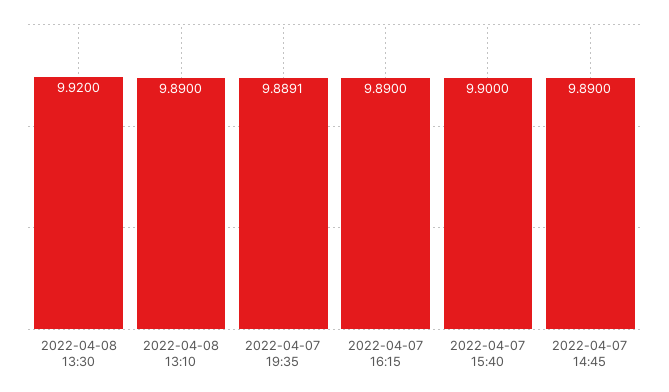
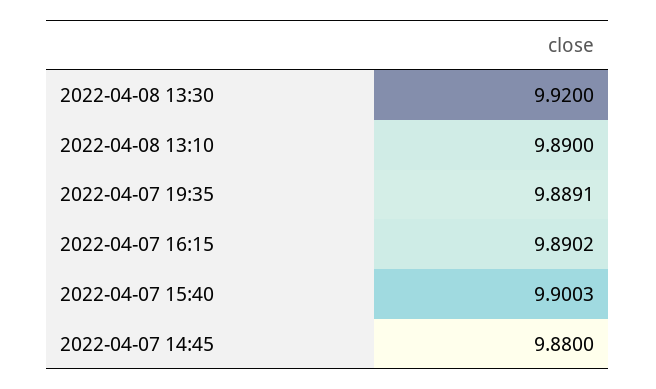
  {
    "2022-04-08 13:30": 9.92,
    "2022-04-08 13:10": 9.89,
    "2022-04-07 19:35": 9.8891,
-   "2022-04-07 16:15": 9.89,
+   "2022-04-07 16:15": 9.8902,
-   "2022-04-07 15:40": 9.9,
+   "2022-04-07 15:40": 9.9003,
-   "2022-04-07 14:45": 9.89
+   "2022-04-07 14:45": 9.88
  }

